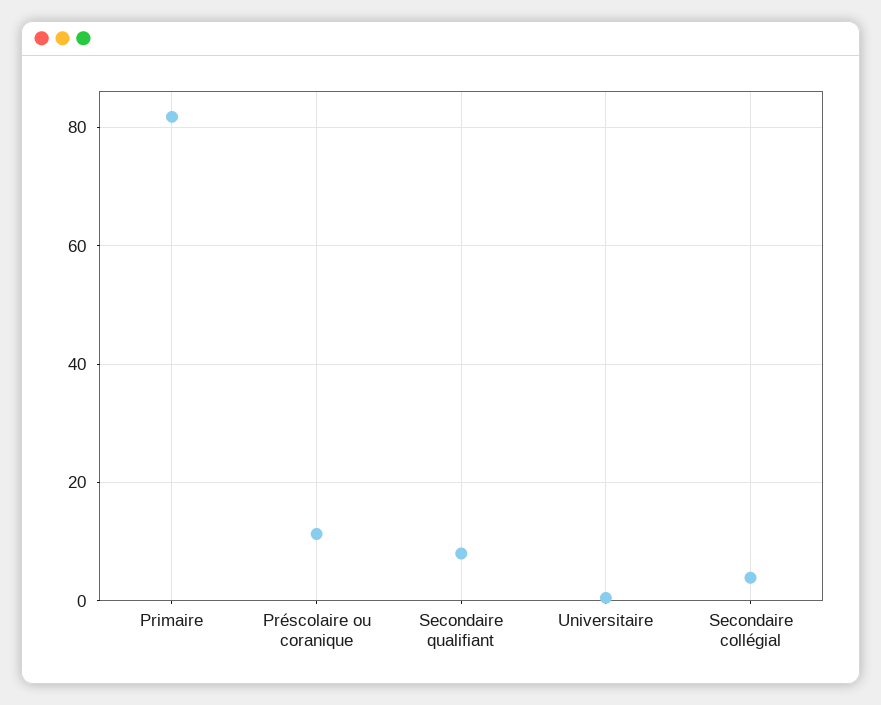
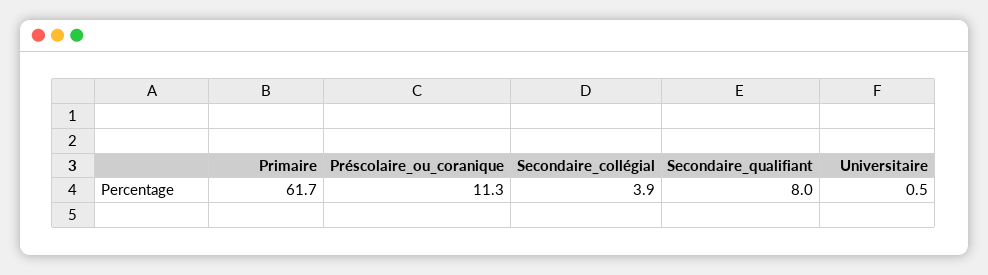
  {
-   "Primaire": 82,
+   "Primaire": 61.7,
    "Préscolaire ou coranique": 11.3,
    "Secondaire qualifiant": 8,
    "Universitaire": 0.5,
    "Secondaire collégial": 3.9
  }

